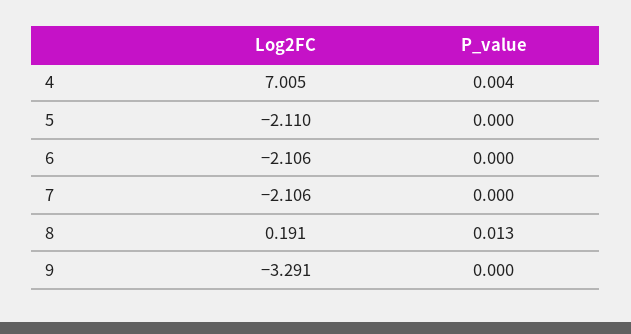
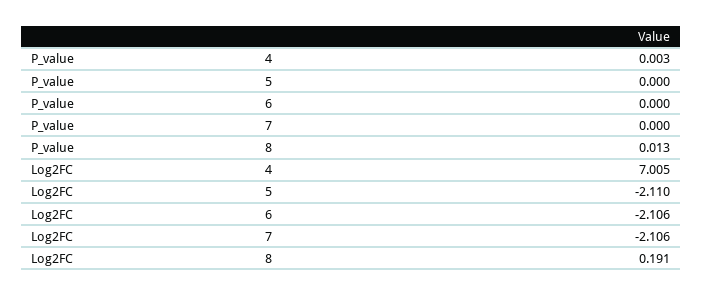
  {
    "Log2FC": {
      "4": 7.005,
      "5": -2.11,
      "6": -2.106,
      "7": -2.106,
-     "8": 0.191,
+     "8": 0.191
-     "9": -3.291
    },
    "P_value": {
-     "4": 0.004,
+     "4": 0.003,
      "5": 0,
      "6": 0,
      "7": 0,
-     "8": 0.013,
+     "8": 0.013
-     "9": 0
    }
  }

